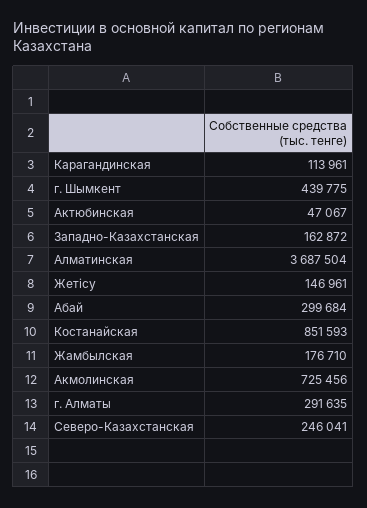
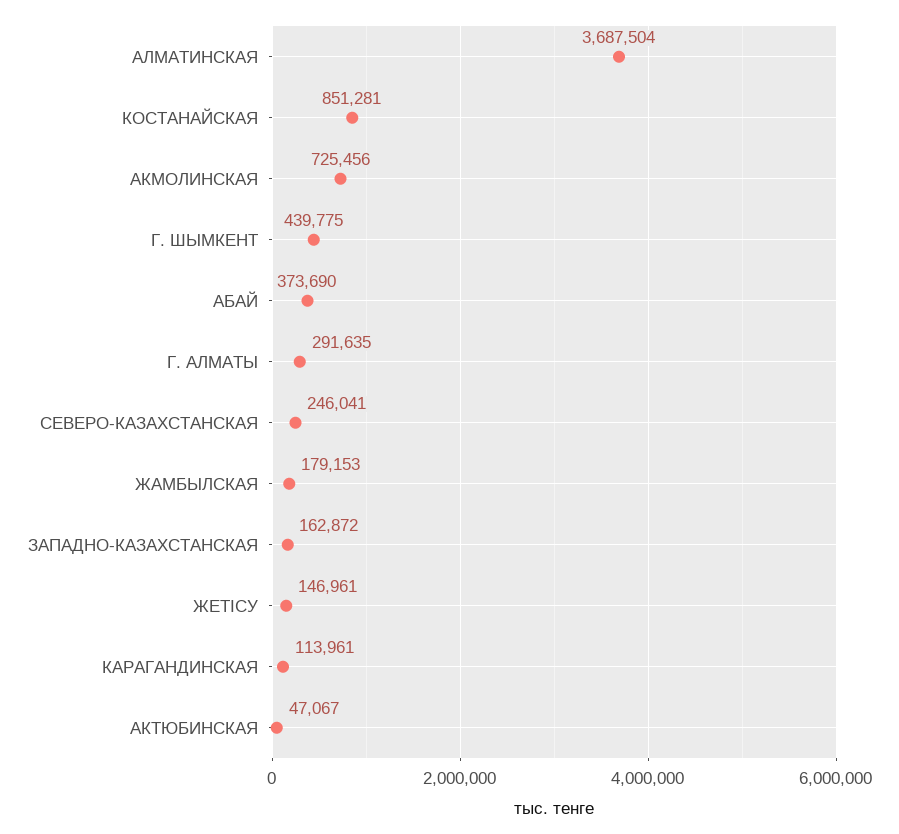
  {
    "Карагандинская": 113961,
    "г. Шымкент": 439775,
    "Актюбинская": 47067,
    "Западно-Казахстанская": 162872,
    "Алматинская": 3687504,
    "Жетісу": 146961,
-   "Абай": 299684,
+   "Абай": 373690,
-   "Костанайская": 851593,
+   "Костанайская": 851281,
-   "Жамбылская": 176710,
+   "Жамбылская": 179153,
    "Акмолинская": 725456,
    "г. Алматы": 291635,
    "Северо-Казахстанская": 246041
  }

